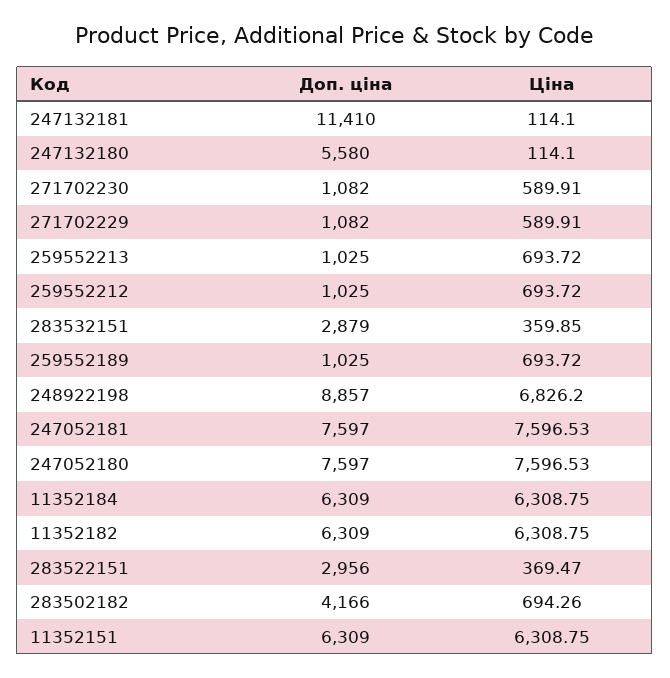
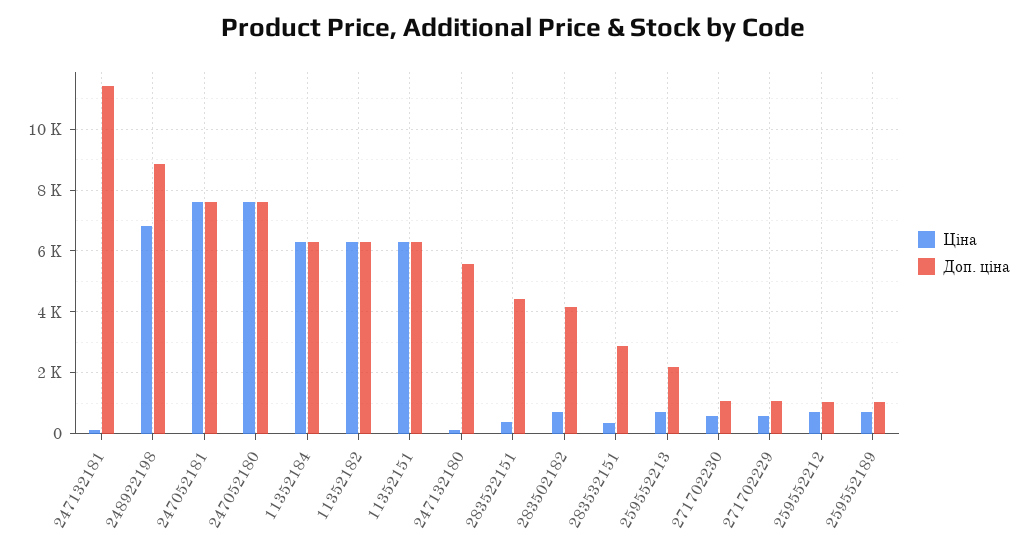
  {
    "Доп. ціна": {
      "247132181": 11410,
      "247132180": 5580,
      "271702230": 1082,
      "271702229": 1082,
-     "259552213": 1025,
+     "259552213": 2200,
      "259552212": 1025,
      "283532151": 2879,
      "259552189": 1025,
      "248922198": 8857,
      "247052181": 7597,
      "247052180": 7597,
      "11352184": 6309,
      "11352182": 6309,
-     "283522151": 2956,
+     "283522151": 4400,
      "283502182": 4166,
      "11352151": 6309
    },
    "Ціна": {
      "247132181": 114.1,
      "247132180": 114.1,
      "271702230": 589.91,
      "271702229": 589.91,
      "259552213": 693.72,
      "259552212": 693.72,
      "283532151": 359.85,
      "259552189": 693.72,
      "248922198": 6826.2,
      "247052181": 7596.53,
      "247052180": 7596.53,
      "11352184": 6308.75,
      "11352182": 6308.75,
      "283522151": 369.47,
      "283502182": 694.26,
      "11352151": 6308.75
    }
  }

